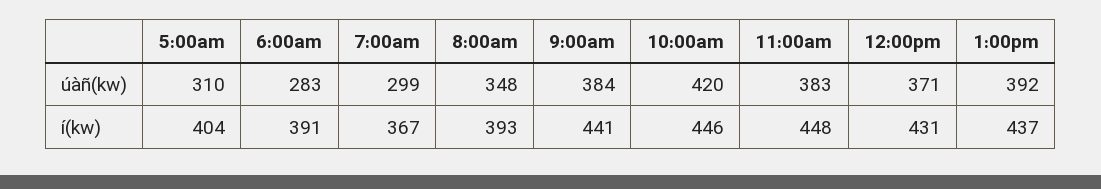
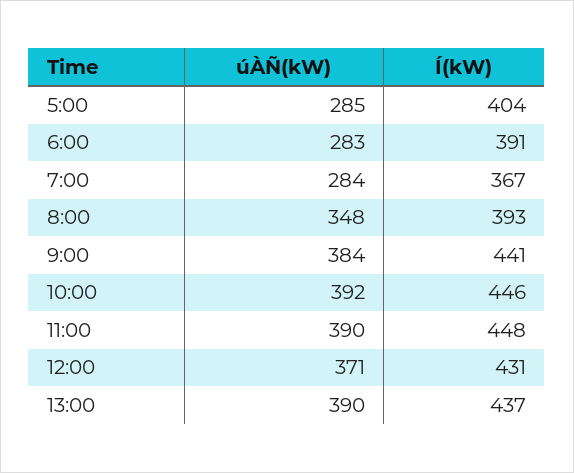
  {
    "5:00am": {
-     "úàñ(kw)": 310,
+     "úàñ(kw)": 285,
      "í(kw)": 404
    },
    "6:00am": {
      "úàñ(kw)": 283,
      "í(kw)": 391
    },
    "7:00am": {
-     "úàñ(kw)": 299,
+     "úàñ(kw)": 284,
      "í(kw)": 367
    },
    "8:00am": {
      "úàñ(kw)": 348,
      "í(kw)": 393
    },
    "9:00am": {
      "úàñ(kw)": 384,
      "í(kw)": 441
    },
    "10:00am": {
-     "úàñ(kw)": 420,
+     "úàñ(kw)": 392,
      "í(kw)": 446
    },
    "11:00am": {
-     "úàñ(kw)": 383,
+     "úàñ(kw)": 390,
      "í(kw)": 448
    },
    "12:00pm": {
      "úàñ(kw)": 371,
      "í(kw)": 431
    },
    "1:00pm": {
-     "úàñ(kw)": 392,
+     "úàñ(kw)": 390,
      "í(kw)": 437
    }
  }

